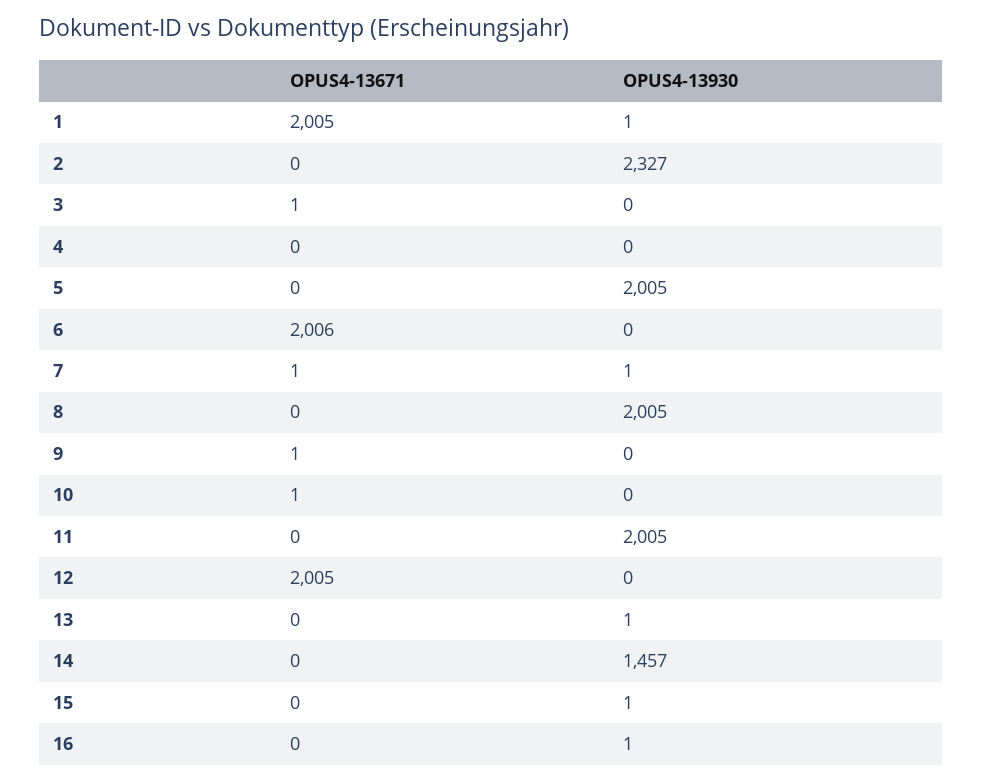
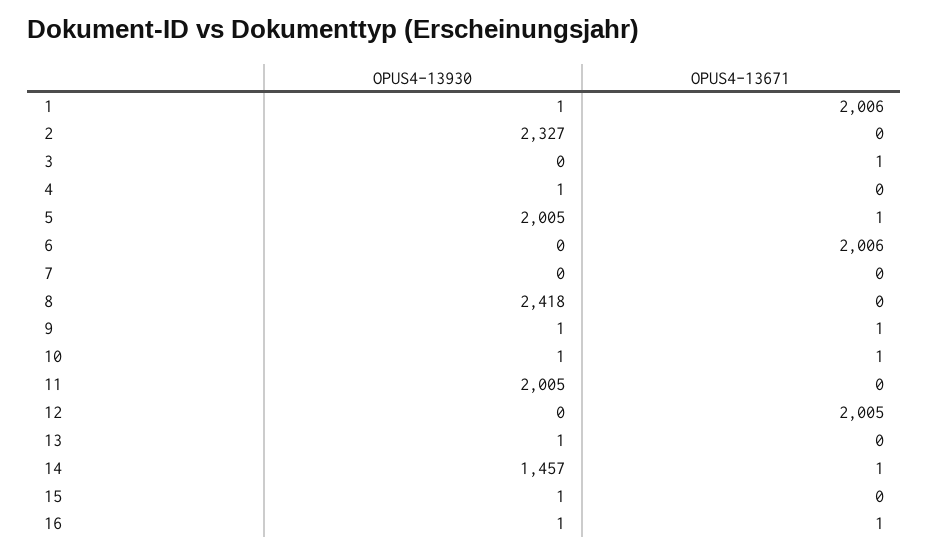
  {
    "OPUS4-13671": {
-     "1": 2005,
+     "1": 2006,
      "2": 0,
      "3": 1,
      "4": 0,
-     "5": 0,
+     "5": 1,
      "6": 2006,
-     "7": 1,
+     "7": 0,
      "8": 0,
      "9": 1,
      "10": 1,
      "11": 0,
      "12": 2005,
      "13": 0,
-     "14": 0,
+     "14": 1,
      "15": 0,
-     "16": 0
+     "16": 1
    },
    "OPUS4-13930": {
      "1": 1,
      "2": 2327,
      "3": 0,
-     "4": 0,
+     "4": 1,
      "5": 2005,
      "6": 0,
-     "7": 1,
+     "7": 0,
-     "8": 2005,
+     "8": 2418,
-     "9": 0,
+     "9": 1,
-     "10": 0,
+     "10": 1,
      "11": 2005,
      "12": 0,
      "13": 1,
      "14": 1457,
      "15": 1,
      "16": 1
    }
  }

